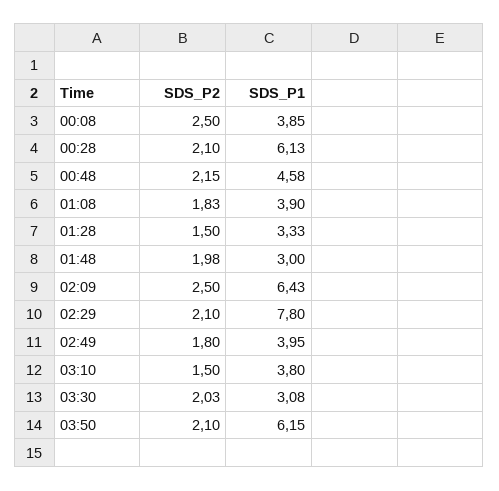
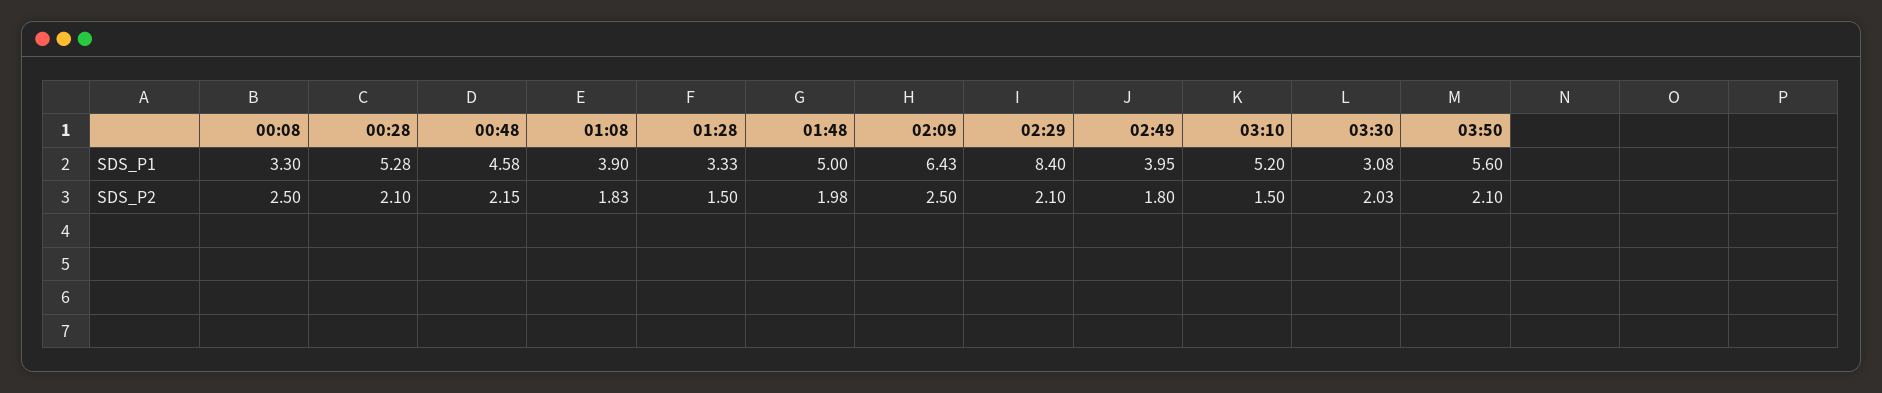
  {
    "SDS_P2": {
      "00:08": 2.5,
      "00:28": 2.1,
      "00:48": 2.15,
      "01:08": 1.83,
      "01:28": 1.5,
      "01:48": 1.98,
      "02:09": 2.5,
      "02:29": 2.1,
      "02:49": 1.8,
      "03:10": 1.5,
      "03:30": 2.03,
      "03:50": 2.1
    },
    "SDS_P1": {
-     "00:08": 3.85,
+     "00:08": 3.3,
-     "00:28": 6.13,
+     "00:28": 5.28,
      "00:48": 4.58,
      "01:08": 3.9,
      "01:28": 3.33,
-     "01:48": 3,
+     "01:48": 5,
      "02:09": 6.43,
-     "02:29": 7.8,
+     "02:29": 8.4,
      "02:49": 3.95,
-     "03:10": 3.8,
+     "03:10": 5.2,
      "03:30": 3.08,
-     "03:50": 6.15
+     "03:50": 5.6
    }
  }

